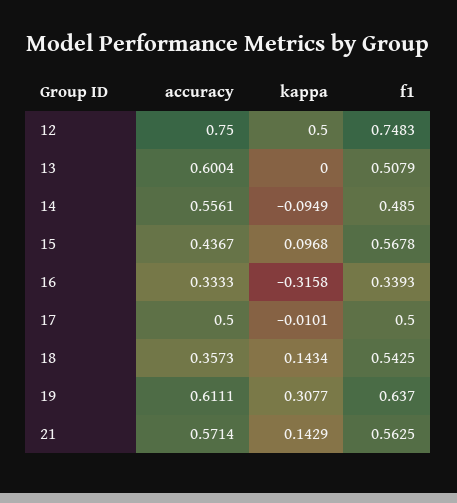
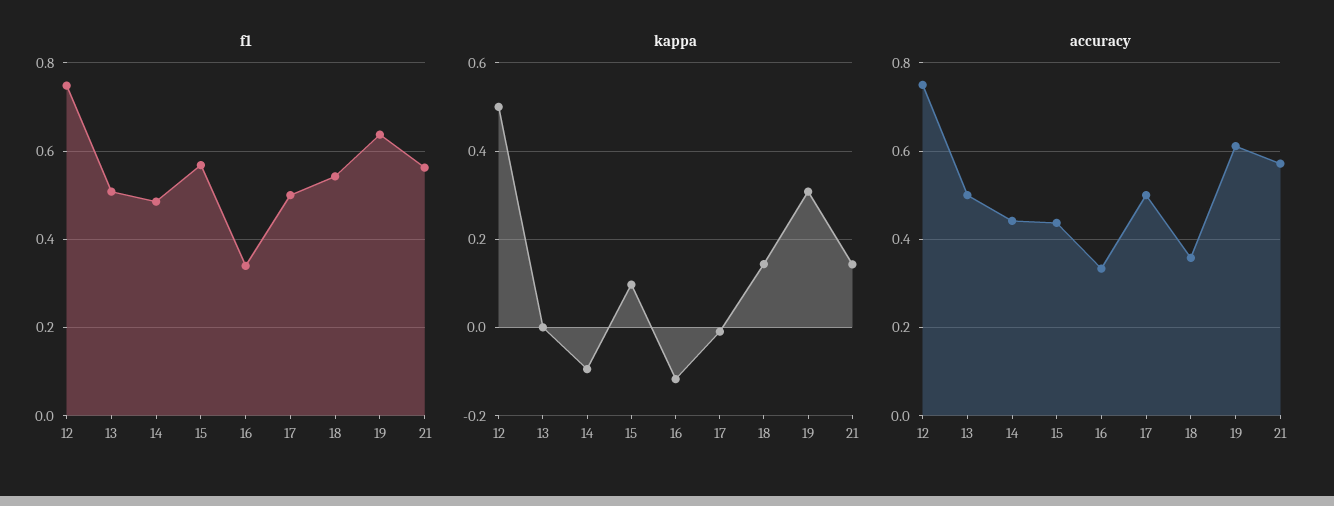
  {
    "accuracy": {
      "12": 0.75,
-     "13": 0.6004,
+     "13": 0.5,
-     "14": 0.5561,
+     "14": 0.44,
      "15": 0.4367,
      "16": 0.3333,
      "17": 0.5,
      "18": 0.3573,
      "19": 0.6111,
      "21": 0.5714
    },
    "kappa": {
      "12": 0.5,
      "13": 0,
      "14": -0.0949,
      "15": 0.0968,
-     "16": -0.3158,
+     "16": -0.12,
      "17": -0.0101,
      "18": 0.1434,
      "19": 0.3077,
      "21": 0.1429
    },
    "f1": {
      "12": 0.7483,
      "13": 0.5079,
      "14": 0.485,
      "15": 0.5678,
      "16": 0.3393,
      "17": 0.5,
      "18": 0.5425,
      "19": 0.637,
      "21": 0.5625
    }
  }

